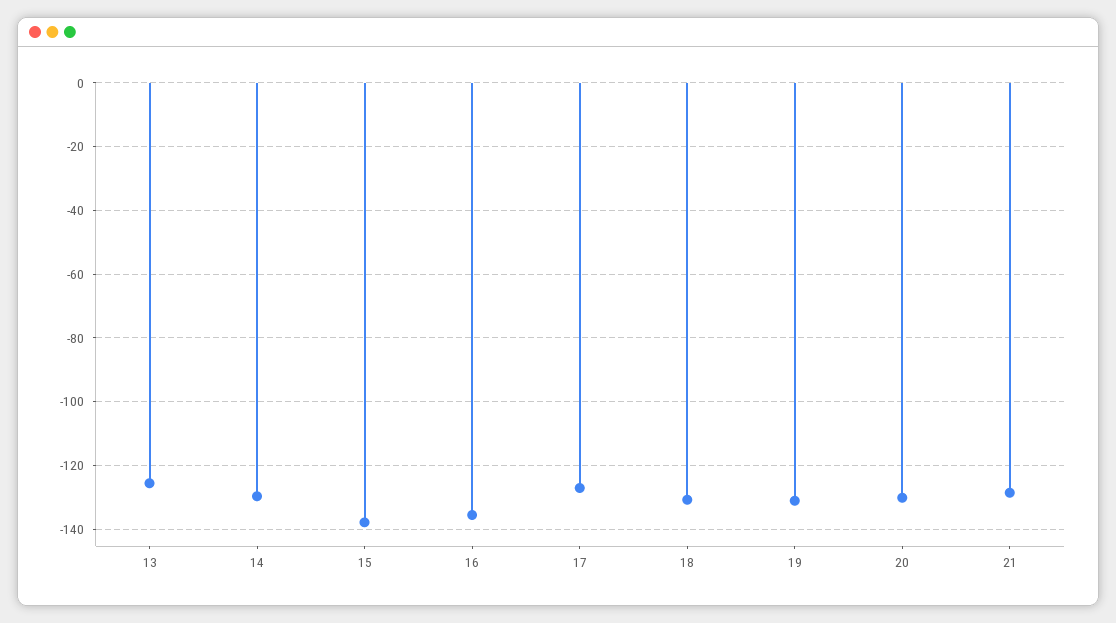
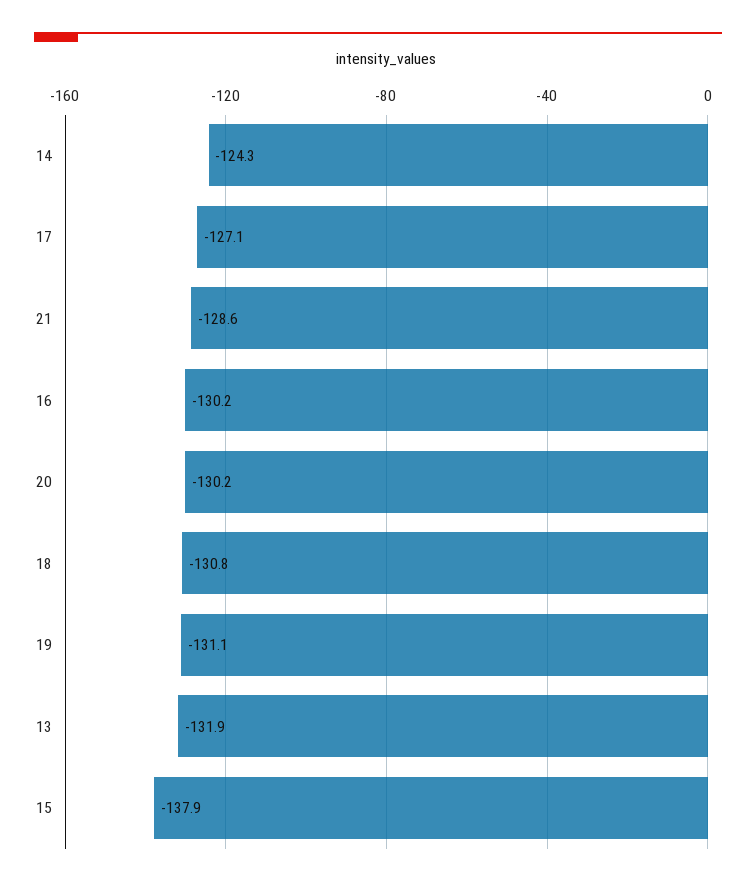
  {
-   "13": -126,
+   "13": -131.9,
-   "14": -130,
+   "14": -124.3,
    "15": -137.9,
-   "16": -136,
+   "16": -130.2,
    "17": -127.1,
    "18": -130.8,
    "19": -131.1,
    "20": -130.2,
    "21": -128.6
  }

